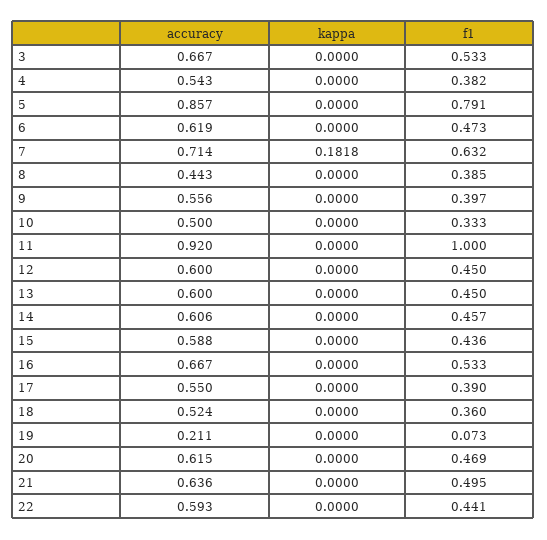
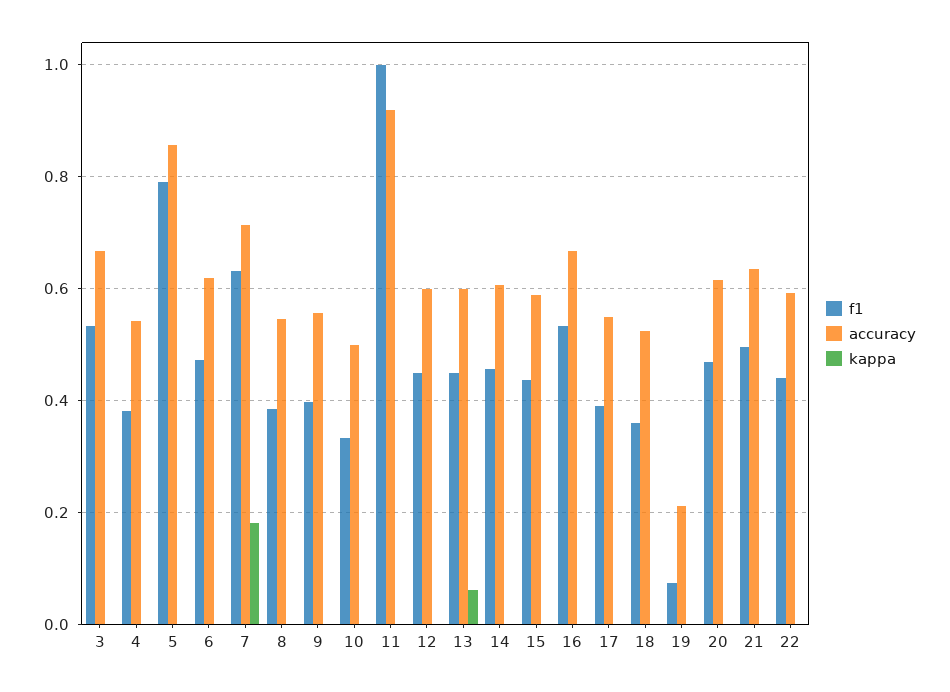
  {
    "accuracy": {
      "3": 0.667,
      "4": 0.543,
      "5": 0.857,
      "6": 0.619,
      "7": 0.714,
-     "8": 0.443,
+     "8": 0.54,
      "9": 0.556,
      "10": 0.5,
      "11": 0.92,
      "12": 0.6,
      "13": 0.6,
      "14": 0.606,
      "15": 0.588,
      "16": 0.667,
      "17": 0.55,
      "18": 0.524,
      "19": 0.211,
      "20": 0.615,
      "21": 0.636,
      "22": 0.593
    },
    "kappa": {
      "3": 0,
      "4": 0,
      "5": 0,
      "6": 0,
      "7": 0.1818,
      "8": 0,
      "9": 0,
      "10": 0,
      "11": 0,
      "12": 0,
-     "13": 0,
+     "13": 0.06,
      "14": 0,
      "15": 0,
      "16": 0,
      "17": 0,
      "18": 0,
      "19": 0,
      "20": 0,
      "21": 0,
      "22": 0
    },
    "f1": {
      "3": 0.533,
      "4": 0.382,
      "5": 0.791,
      "6": 0.473,
      "7": 0.632,
      "8": 0.385,
      "9": 0.397,
      "10": 0.333,
      "11": 1,
      "12": 0.45,
      "13": 0.45,
      "14": 0.457,
      "15": 0.436,
      "16": 0.533,
      "17": 0.39,
      "18": 0.36,
      "19": 0.073,
      "20": 0.469,
      "21": 0.495,
      "22": 0.441
    }
  }

